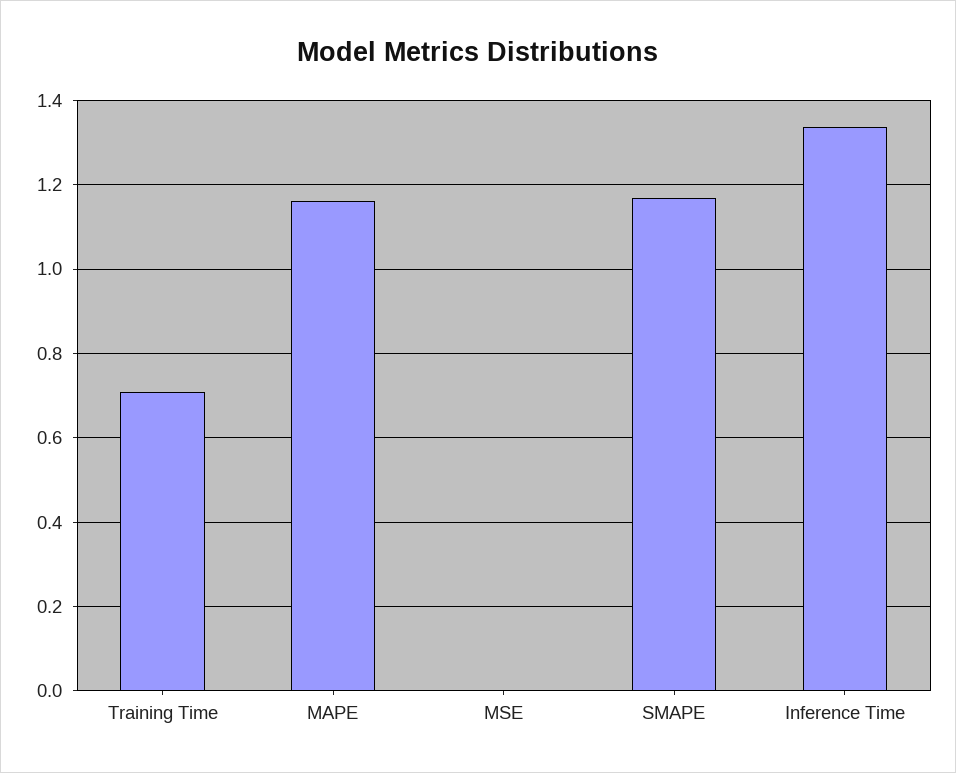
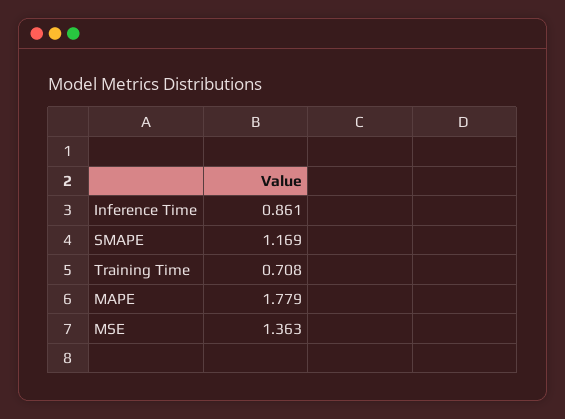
  {
    "Training Time": 0.708,
-   "MAPE": 1.16,
+   "MAPE": 1.779,
-   "MSE": 0,
+   "MSE": 1.363,
    "SMAPE": 1.169,
-   "Inference Time": 1.34
+   "Inference Time": 0.861
  }

